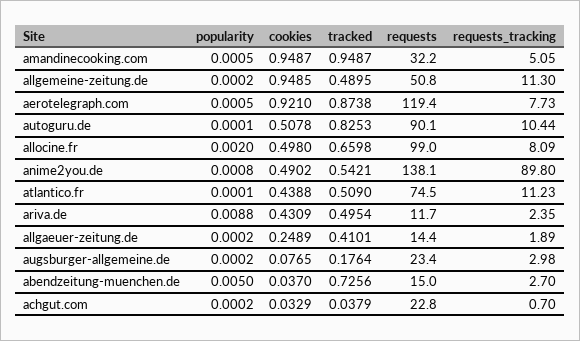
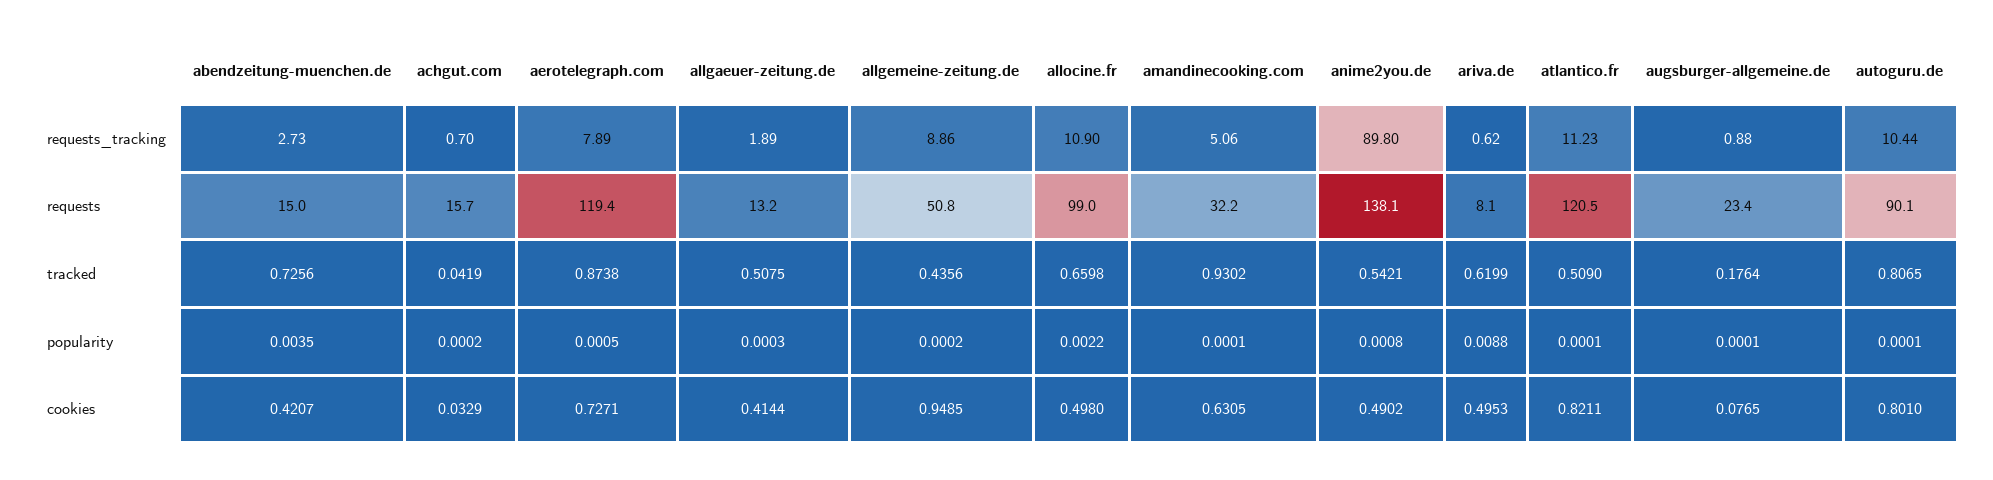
  {
    "popularity": {
-     "amandinecooking.com": 0.0005,
+     "amandinecooking.com": 0.0001,
      "allgemeine-zeitung.de": 0.0002,
      "aerotelegraph.com": 0.0005,
      "autoguru.de": 0.0001,
-     "allocine.fr": 0.002,
+     "allocine.fr": 0.0022,
      "anime2you.de": 0.0008,
      "atlantico.fr": 0.0001,
      "ariva.de": 0.0088,
-     "allgaeuer-zeitung.de": 0.0002,
+     "allgaeuer-zeitung.de": 0.0003,
-     "augsburger-allgemeine.de": 0.0002,
+     "augsburger-allgemeine.de": 0.0001,
-     "abendzeitung-muenchen.de": 0.005,
+     "abendzeitung-muenchen.de": 0.0035,
      "achgut.com": 0.0002
    },
    "cookies": {
-     "amandinecooking.com": 0.9487,
+     "amandinecooking.com": 0.6305,
      "allgemeine-zeitung.de": 0.9485,
-     "aerotelegraph.com": 0.921,
+     "aerotelegraph.com": 0.7271,
-     "autoguru.de": 0.5078,
+     "autoguru.de": 0.801,
      "allocine.fr": 0.498,
      "anime2you.de": 0.4902,
-     "atlantico.fr": 0.4388,
+     "atlantico.fr": 0.8211,
-     "ariva.de": 0.4309,
+     "ariva.de": 0.4953,
-     "allgaeuer-zeitung.de": 0.2489,
+     "allgaeuer-zeitung.de": 0.4144,
      "augsburger-allgemeine.de": 0.0765,
-     "abendzeitung-muenchen.de": 0.037,
+     "abendzeitung-muenchen.de": 0.4207,
      "achgut.com": 0.0329
    },
    "tracked": {
-     "amandinecooking.com": 0.9487,
+     "amandinecooking.com": 0.9302,
-     "allgemeine-zeitung.de": 0.4895,
+     "allgemeine-zeitung.de": 0.4356,
      "aerotelegraph.com": 0.8738,
-     "autoguru.de": 0.8253,
+     "autoguru.de": 0.8065,
      "allocine.fr": 0.6598,
      "anime2you.de": 0.5421,
      "atlantico.fr": 0.509,
-     "ariva.de": 0.4954,
+     "ariva.de": 0.6199,
-     "allgaeuer-zeitung.de": 0.4101,
+     "allgaeuer-zeitung.de": 0.5075,
      "augsburger-allgemeine.de": 0.1764,
      "abendzeitung-muenchen.de": 0.7256,
-     "achgut.com": 0.0379
+     "achgut.com": 0.0419
    },
    "requests": {
      "amandinecooking.com": 32.2,
      "allgemeine-zeitung.de": 50.8,
      "aerotelegraph.com": 119.4,
      "autoguru.de": 90.1,
      "allocine.fr": 99,
      "anime2you.de": 138.1,
-     "atlantico.fr": 74.5,
+     "atlantico.fr": 120.5,
-     "ariva.de": 11.7,
+     "ariva.de": 8.1,
-     "allgaeuer-zeitung.de": 14.4,
+     "allgaeuer-zeitung.de": 13.2,
      "augsburger-allgemeine.de": 23.4,
      "abendzeitung-muenchen.de": 15,
-     "achgut.com": 22.8
+     "achgut.com": 15.7
    },
    "requests_tracking": {
-     "amandinecooking.com": 5.05,
+     "amandinecooking.com": 5.06,
-     "allgemeine-zeitung.de": 11.3,
+     "allgemeine-zeitung.de": 8.86,
-     "aerotelegraph.com": 7.73,
+     "aerotelegraph.com": 7.89,
      "autoguru.de": 10.44,
-     "allocine.fr": 8.09,
+     "allocine.fr": 10.9,
      "anime2you.de": 89.8,
      "atlantico.fr": 11.23,
-     "ariva.de": 2.35,
+     "ariva.de": 0.62,
      "allgaeuer-zeitung.de": 1.89,
-     "augsburger-allgemeine.de": 2.98,
+     "augsburger-allgemeine.de": 0.88,
-     "abendzeitung-muenchen.de": 2.7,
+     "abendzeitung-muenchen.de": 2.73,
      "achgut.com": 0.7
    }
  }

